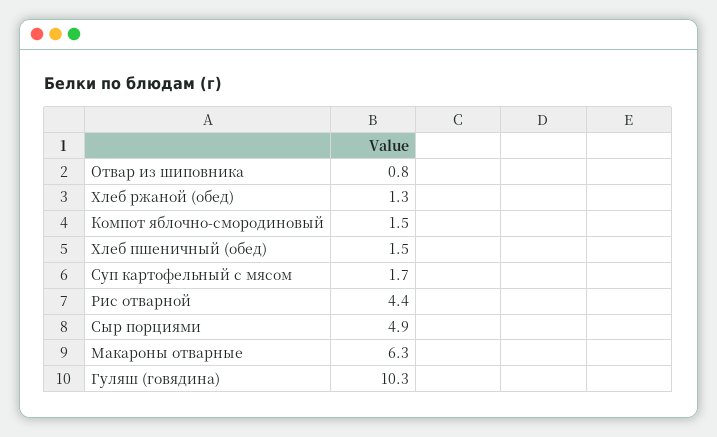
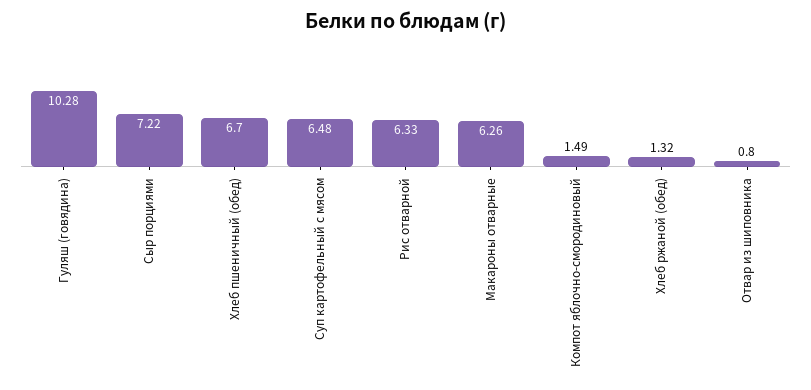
  {
    "Отвар из шиповника": 0.8,
    "Хлеб ржаной (обед)": 1.32,
    "Компот яблочно-смородиновый": 1.49,
-   "Хлеб пшеничный (обед)": 1.5,
+   "Хлеб пшеничный (обед)": 6.7,
-   "Суп картофельный с мясом": 1.7,
+   "Суп картофельный с мясом": 6.48,
-   "Рис отварной": 4.4,
+   "Рис отварной": 6.33,
-   "Сыр порциями": 4.9,
+   "Сыр порциями": 7.22,
    "Макароны отварные": 6.26,
    "Гуляш (говядина)": 10.28
  }

